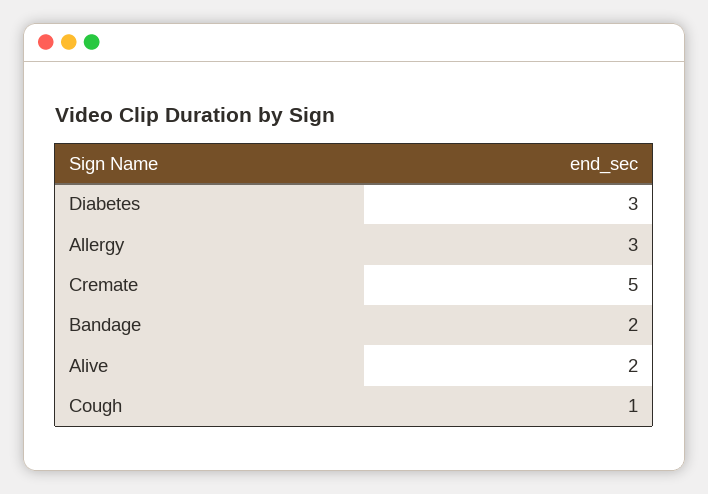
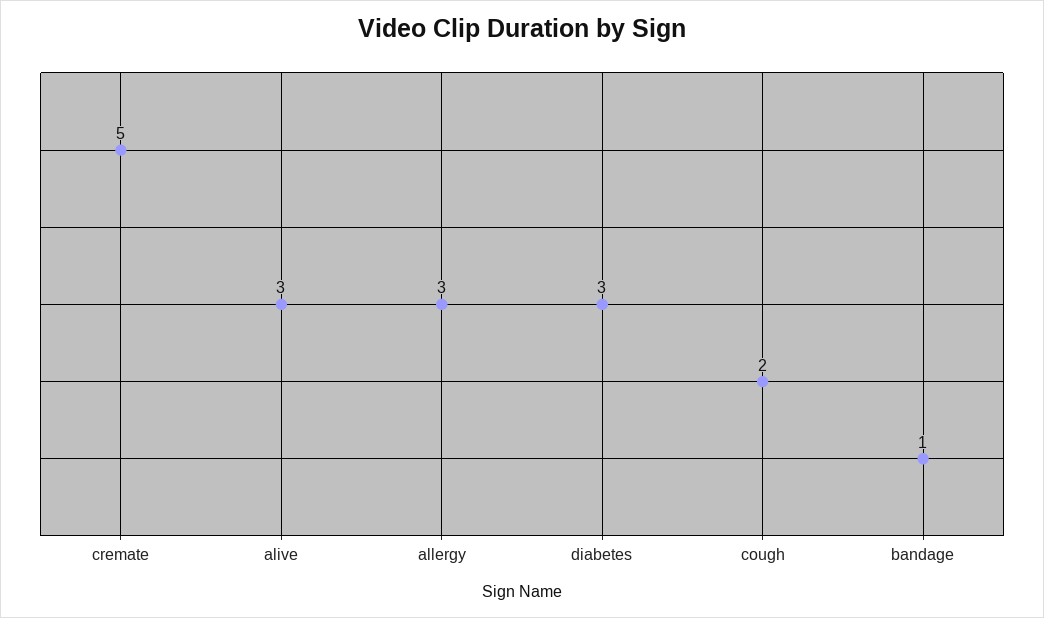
  {
    "Diabetes": 3,
    "Allergy": 3,
    "Cremate": 5,
-   "Bandage": 2,
+   "Bandage": 1,
-   "Alive": 2,
+   "Alive": 3,
-   "Cough": 1
+   "Cough": 2
  }

